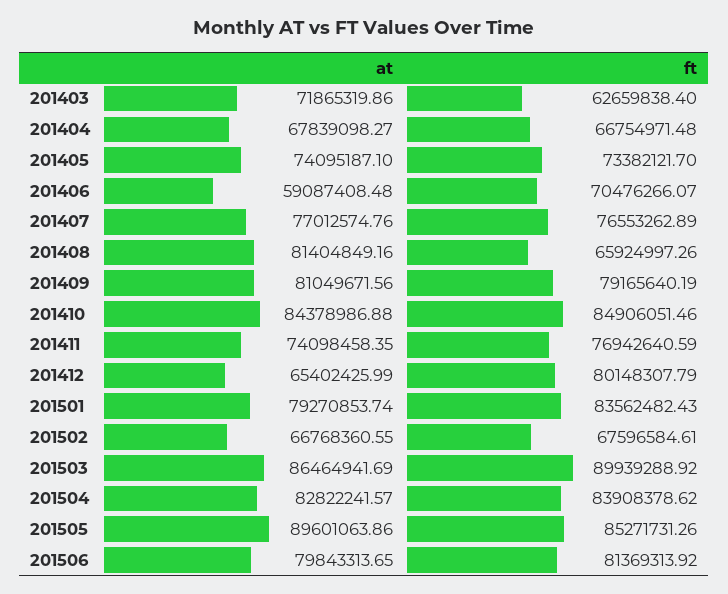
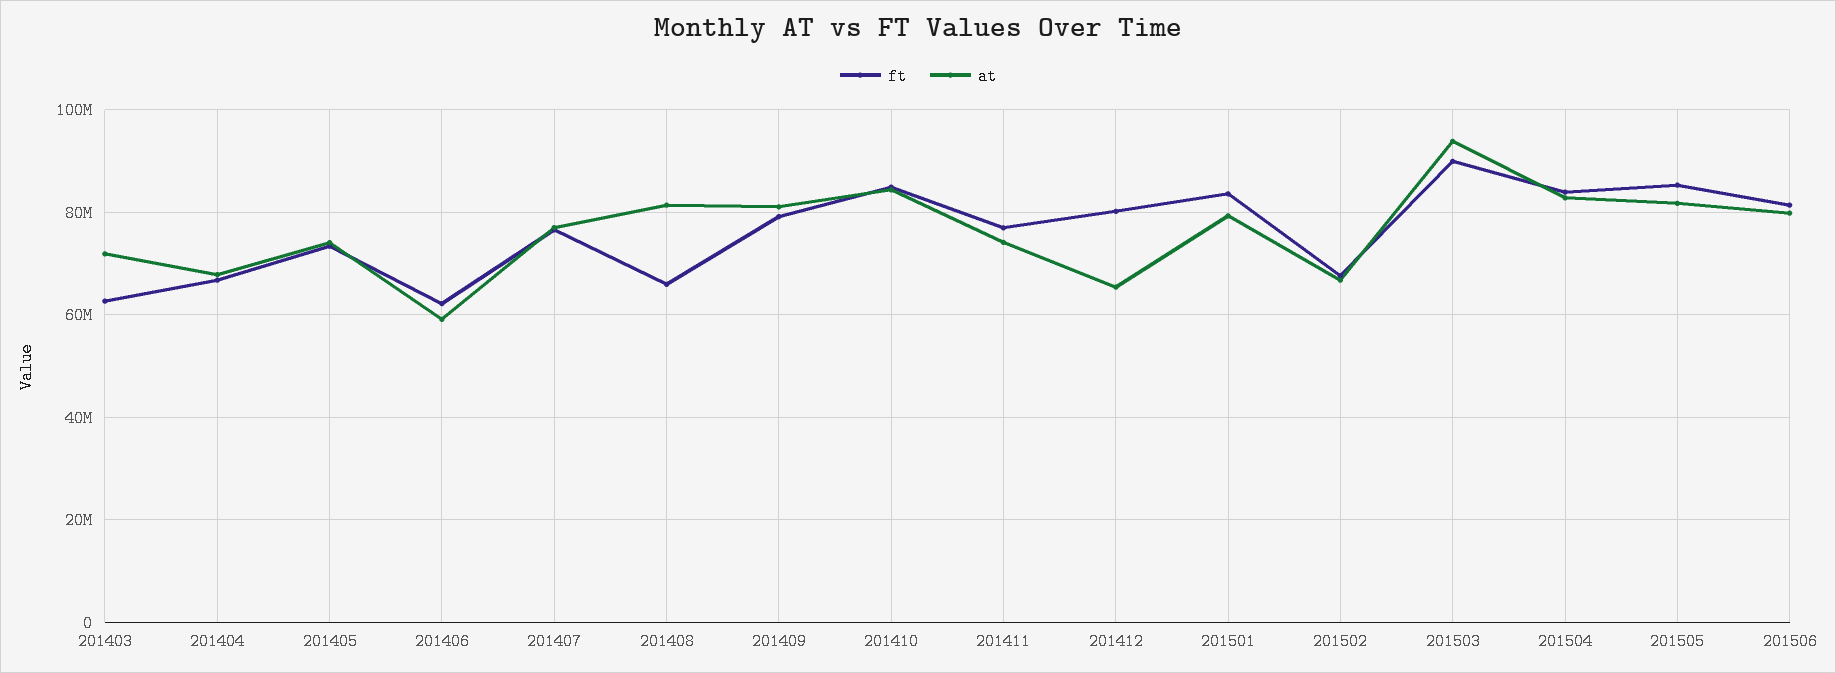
  {
    "at": {
      "201403": 71865319.86,
      "201404": 67839098.27,
      "201405": 74095187.1,
      "201406": 59087408.48,
      "201407": 77012574.76,
      "201408": 81404849.16,
      "201409": 81049671.56,
      "201410": 84378986.88,
      "201411": 74098458.35,
      "201412": 65402425.99,
      "201501": 79270853.74,
      "201502": 66768360.55,
-     "201503": 86464941.69,
+     "201503": 94000000,
      "201504": 82822241.57,
-     "201505": 89601063.86,
+     "201505": 82000000,
      "201506": 79843313.65
    },
    "ft": {
      "201403": 62659838.4,
      "201404": 66754971.48,
      "201405": 73382121.7,
-     "201406": 70476266.07,
+     "201406": 62000000,
      "201407": 76553262.89,
      "201408": 65924997.26,
      "201409": 79165640.19,
      "201410": 84906051.46,
      "201411": 76942640.59,
      "201412": 80148307.79,
      "201501": 83562482.43,
      "201502": 67596584.61,
      "201503": 89939288.92,
      "201504": 83908378.62,
      "201505": 85271731.26,
      "201506": 81369313.92
    }
  }

